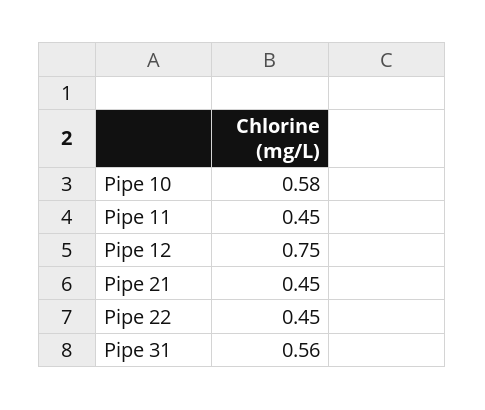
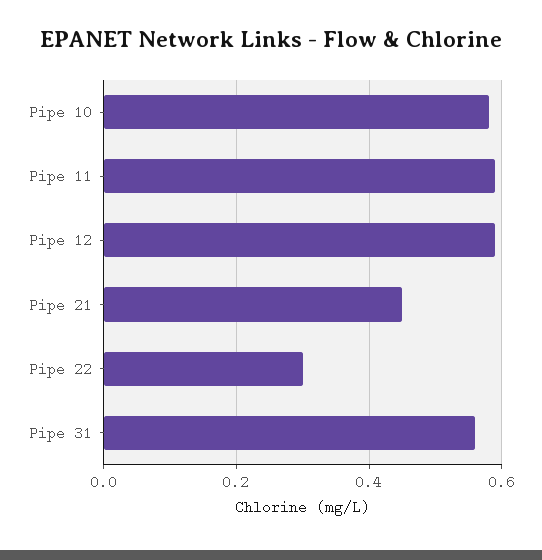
  {
    "Pipe 10": 0.58,
-   "Pipe 11": 0.45,
+   "Pipe 11": 0.6,
-   "Pipe 12": 0.75,
+   "Pipe 12": 0.6,
    "Pipe 21": 0.45,
-   "Pipe 22": 0.45,
+   "Pipe 22": 0.3,
    "Pipe 31": 0.56
  }

